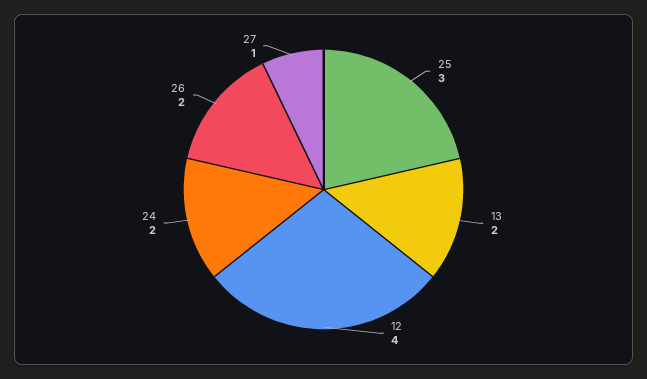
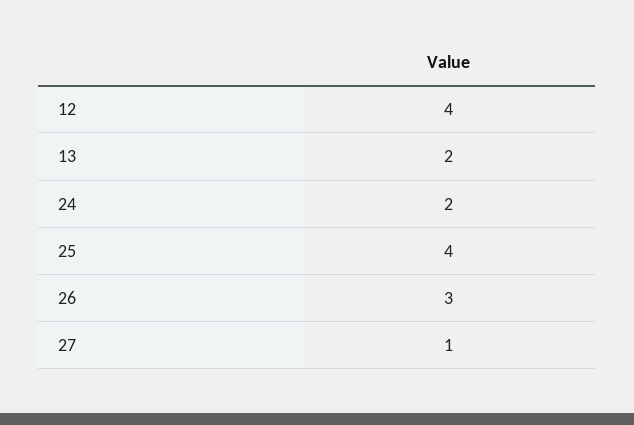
  {
-   "25": 3,
+   "25": 4,
    "13": 2,
    "12": 4,
    "24": 2,
-   "26": 2,
+   "26": 3,
    "27": 1
  }

